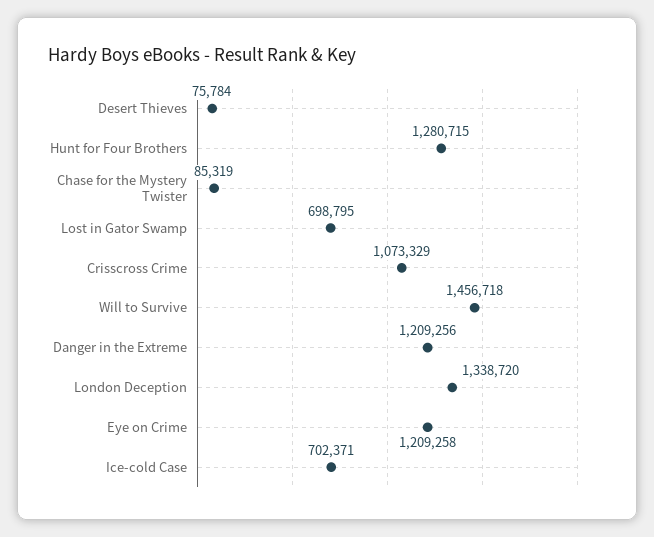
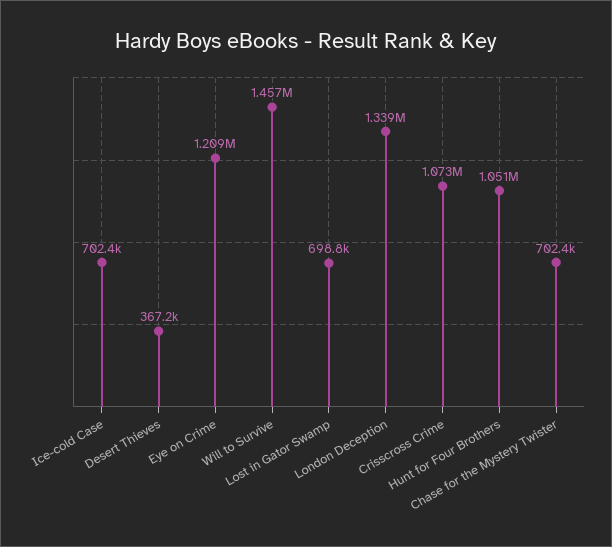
  {
-   "Desert Thieves": 75784,
+   "Desert Thieves": 367200,
-   "Hunt for Four Brothers": 1280715,
+   "Hunt for Four Brothers": 1051000,
-   "Chase for the Mystery Twister": 85319,
+   "Chase for the Mystery Twister": 702400,
    "Lost in Gator Swamp": 698795,
    "Crisscross Crime": 1073329,
    "Will to Survive": 1456718,
-   "Danger in the Extreme": 1209256,
    "London Deception": 1338720,
    "Eye on Crime": 1209258,
    "Ice-cold Case": 702371
  }

